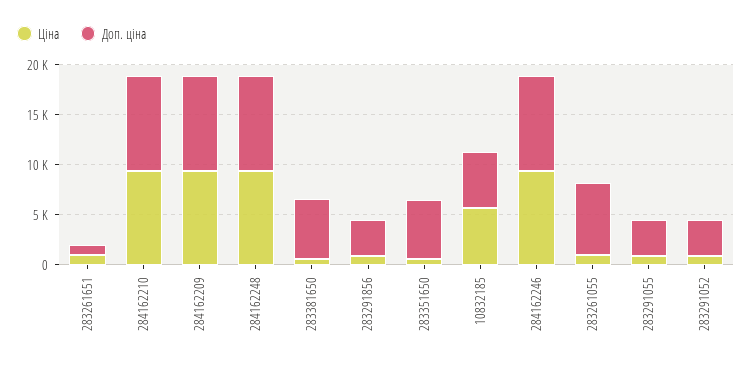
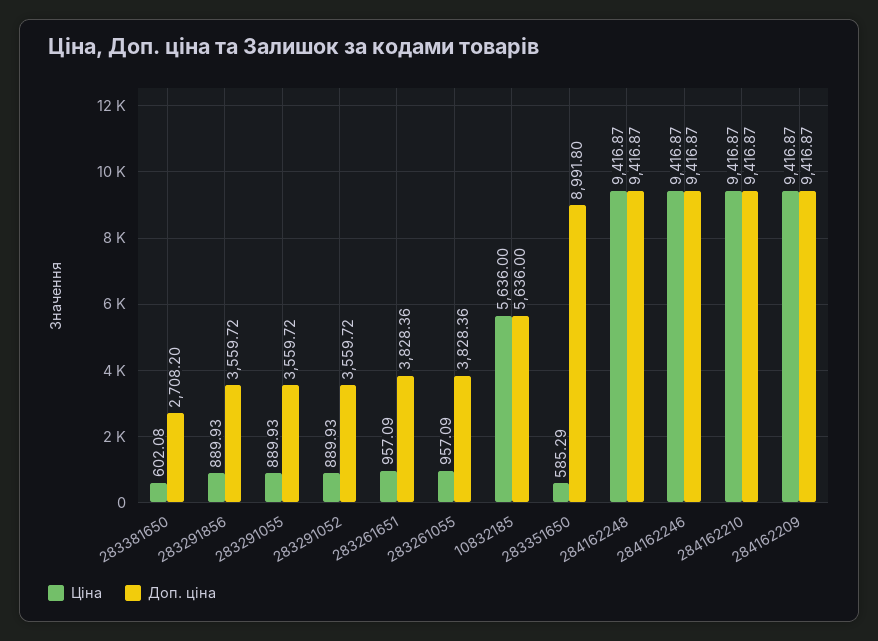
  {
    "Ціна": {
      "283261651": 957.09,
      "284162210": 9416.87,
      "284162209": 9416.87,
      "284162248": 9416.87,
      "283381650": 602.08,
      "283291856": 889.93,
      "283351650": 585.29,
      "10832185": 5636,
      "284162246": 9416.87,
      "283261055": 957.09,
      "283291055": 889.93,
      "283291052": 889.93
    },
    "Доп. ціна": {
-     "283261651": 1000,
+     "283261651": 3828.36,
      "284162210": 9416.87,
      "284162209": 9416.87,
      "284162248": 9416.87,
-     "283381650": 6000,
+     "283381650": 2708.2,
      "283291856": 3559.72,
-     "283351650": 6000,
+     "283351650": 8991.8,
      "10832185": 5636,
      "284162246": 9416.87,
-     "283261055": 7000,
+     "283261055": 3828.36,
      "283291055": 3559.72,
      "283291052": 3559.72
    }
  }

